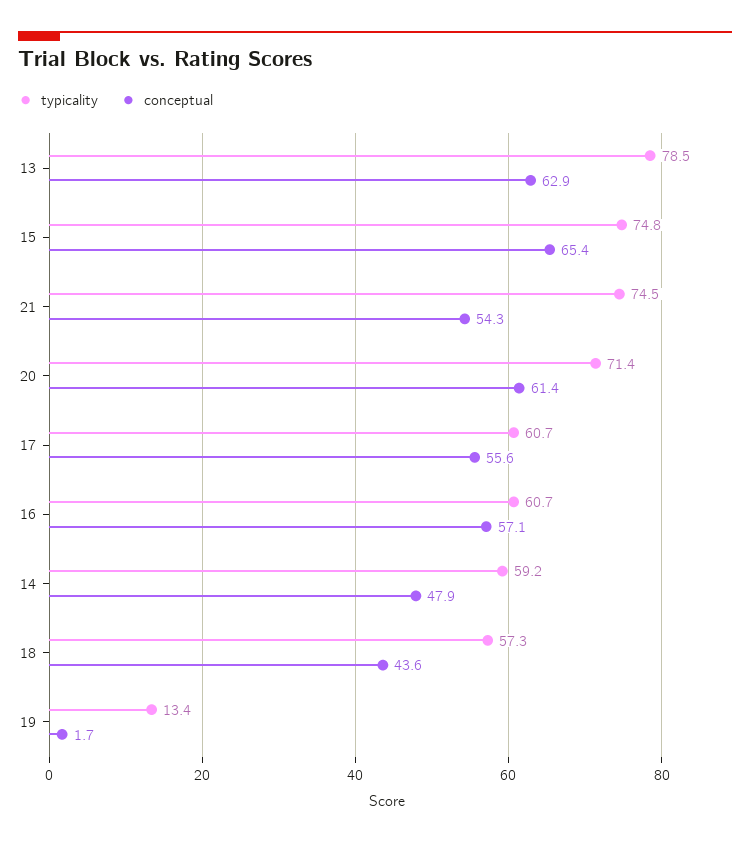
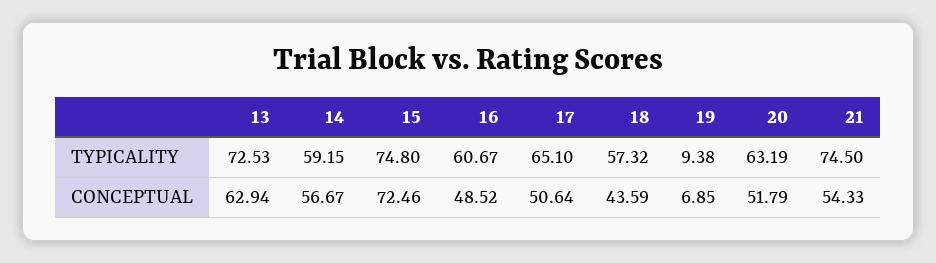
  {
    "typicality": {
-     "13": 78.5,
+     "13": 72.53,
      "15": 74.8,
      "21": 74.5,
-     "20": 71.4,
+     "20": 63.19,
-     "17": 60.7,
+     "17": 65.1,
      "16": 60.67,
      "14": 59.15,
      "18": 57.32,
-     "19": 13.4
+     "19": 9.38
    },
    "conceptual": {
      "13": 62.94,
-     "15": 65.4,
+     "15": 72.46,
      "21": 54.33,
-     "20": 61.4,
+     "20": 51.79,
-     "17": 55.6,
+     "17": 50.64,
-     "16": 57.1,
+     "16": 48.52,
-     "14": 47.9,
+     "14": 56.67,
      "18": 43.59,
-     "19": 1.7
+     "19": 6.85
    }
  }

